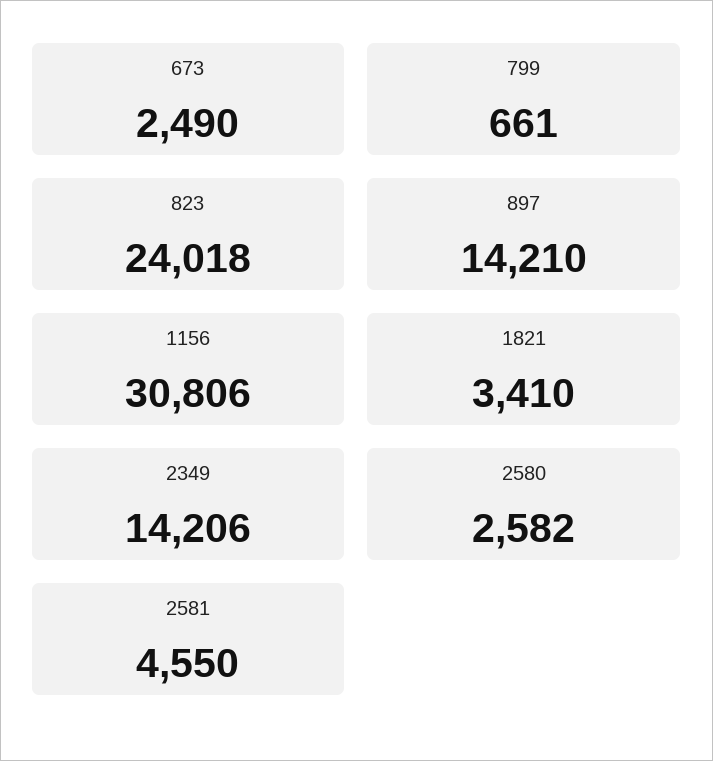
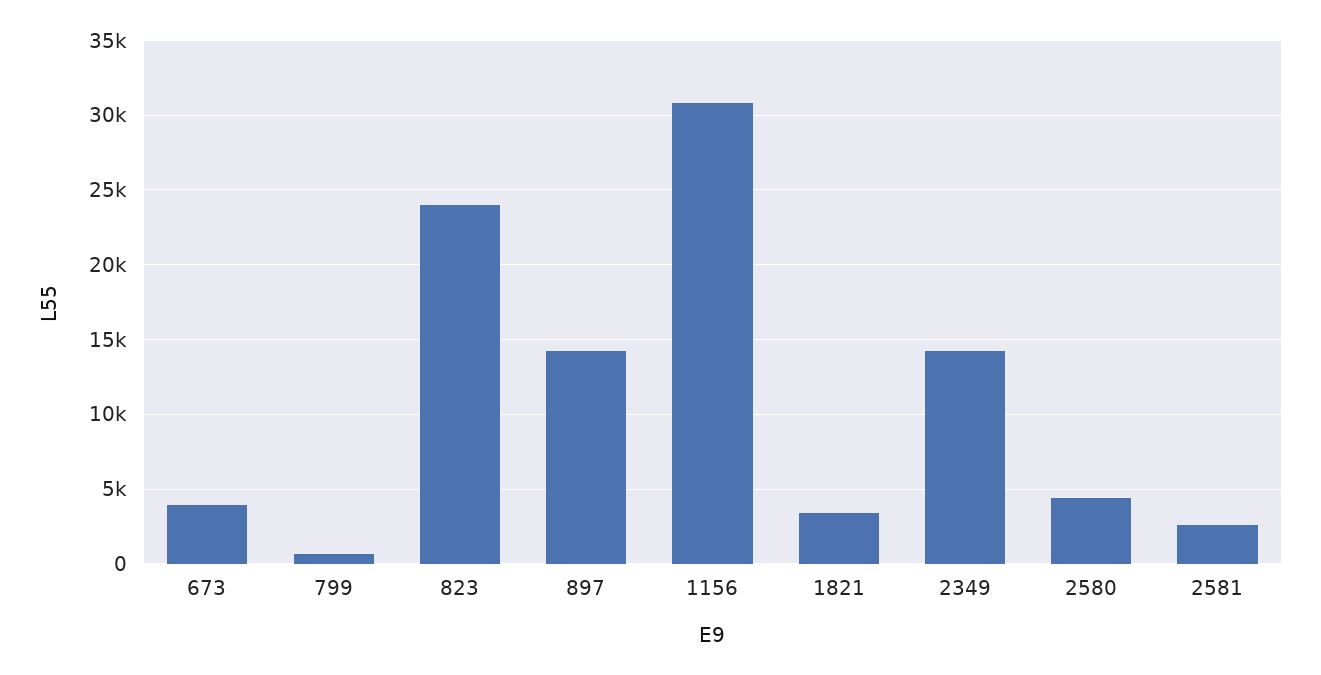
  {
-   "673": 2490,
+   "673": 4000,
    "799": 661,
    "823": 24018,
    "897": 14210,
    "1156": 30806,
    "1821": 3410,
    "2349": 14206,
-   "2580": 2582,
+   "2580": 4500,
-   "2581": 4550
+   "2581": 2500
  }

